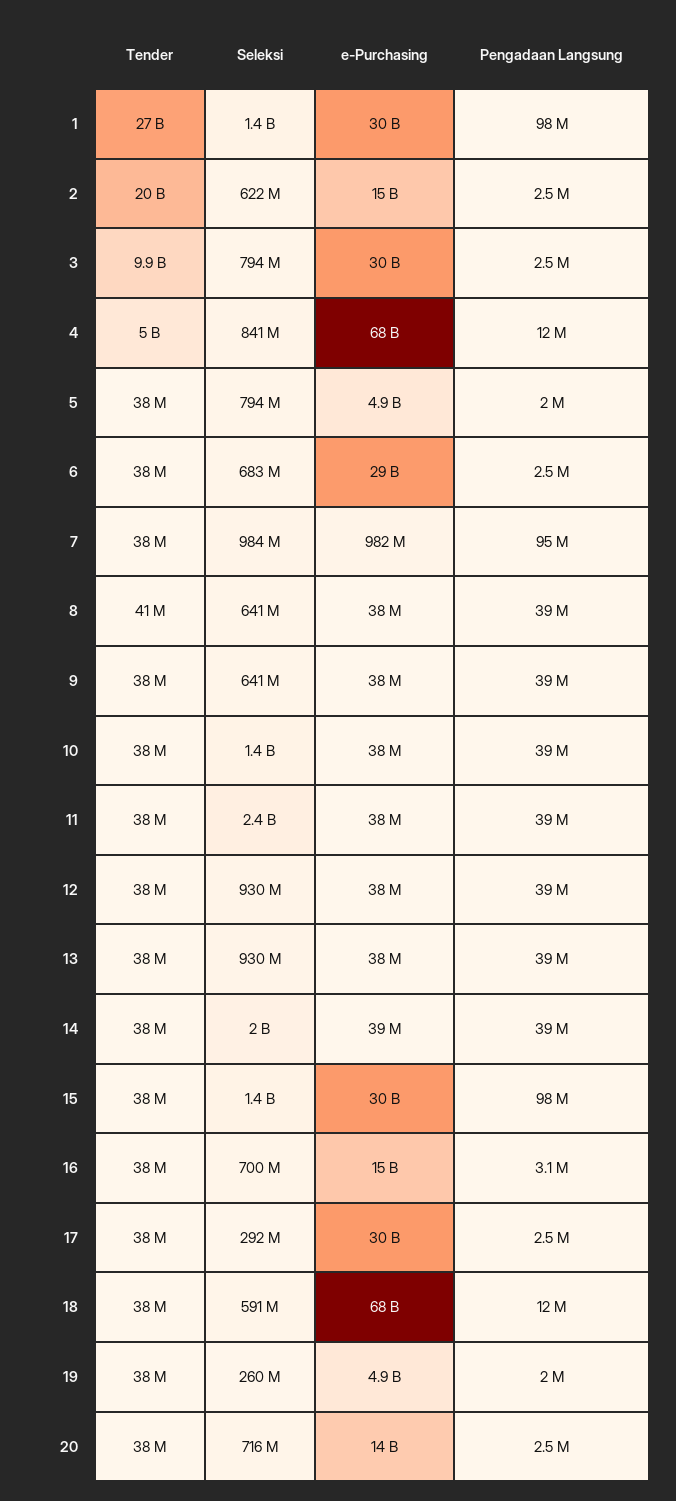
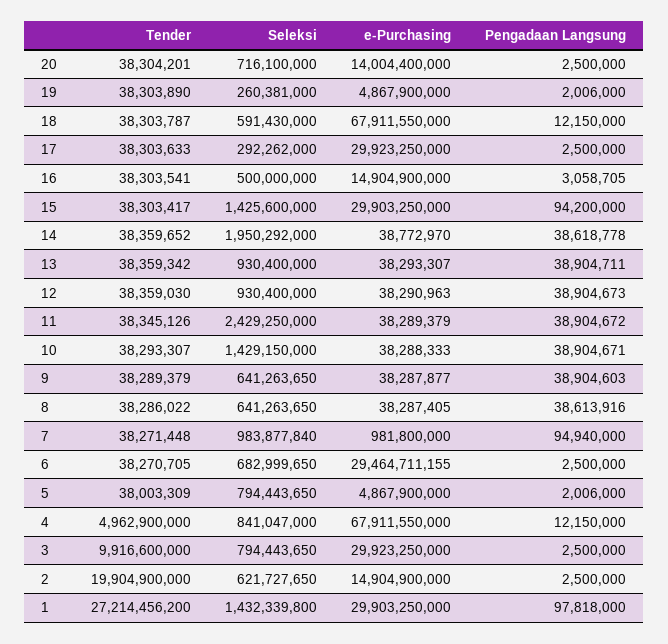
  {
    "Tender": {
      "1": 27214456200,
      "2": 19904900000,
      "3": 9916600000,
      "4": 4962900000,
      "5": 38003309,
      "6": 38270705,
      "7": 38271448,
-     "8": 41000000,
+     "8": 38286022,
      "9": 38289379,
      "10": 38293307,
      "11": 38345126,
      "12": 38359030,
      "13": 38359342,
      "14": 38359652,
      "15": 38303417,
      "16": 38303541,
      "17": 38303633,
      "18": 38303787,
      "19": 38303890,
      "20": 38304201
    },
    "Seleksi": {
      "1": 1432339800,
      "2": 621727650,
      "3": 794443650,
      "4": 841047000,
      "5": 794443650,
      "6": 682999650,
      "7": 983877840,
      "8": 641263650,
      "9": 641263650,
      "10": 1429150000,
      "11": 2429250000,
      "12": 930400000,
      "13": 930400000,
      "14": 1950292000,
      "15": 1425600000,
-     "16": 700000000,
+     "16": 500000000,
      "17": 292262000,
      "18": 591430000,
      "19": 260381000,
      "20": 716100000
    },
    "e-Purchasing": {
      "1": 29903250000,
      "2": 14904900000,
      "3": 29923250000,
      "4": 67911550000,
      "5": 4867900000,
      "6": 29464711155,
      "7": 981800000,
      "8": 38287405,
      "9": 38287877,
      "10": 38288333,
      "11": 38289379,
      "12": 38290963,
      "13": 38293307,
      "14": 38772970,
      "15": 29903250000,
      "16": 14904900000,
      "17": 29923250000,
      "18": 67911550000,
      "19": 4867900000,
      "20": 14004400000
    },
    "Pengadaan Langsung": {
      "1": 97818000,
      "2": 2500000,
      "3": 2500000,
      "4": 12150000,
      "5": 2006000,
      "6": 2500000,
      "7": 94940000,
      "8": 38613916,
      "9": 38904603,
      "10": 38904671,
      "11": 38904672,
      "12": 38904673,
      "13": 38904711,
      "14": 38618778,
-     "15": 98000000,
+     "15": 94200000,
      "16": 3058705,
      "17": 2500000,
      "18": 12150000,
      "19": 2006000,
      "20": 2500000
    }
  }

